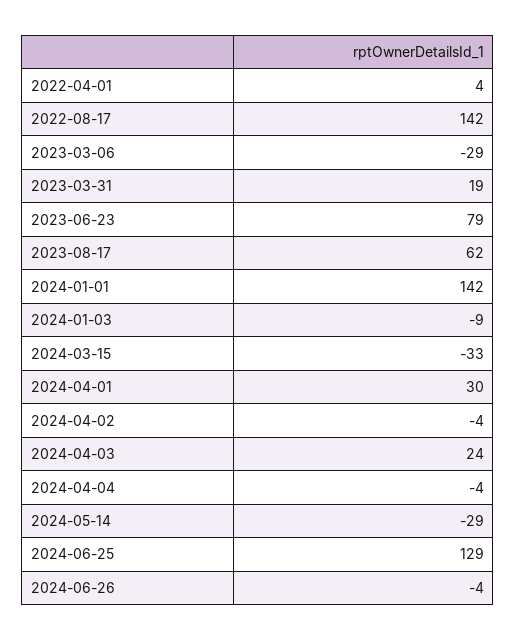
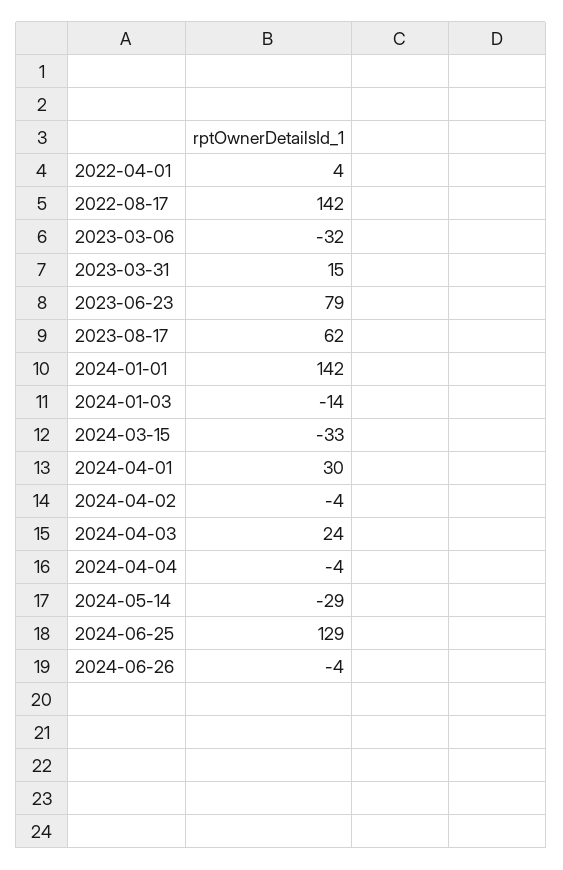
  {
    "2022-04-01": 4,
    "2022-08-17": 142,
-   "2023-03-06": -29,
+   "2023-03-06": -32,
-   "2023-03-31": 19,
+   "2023-03-31": 15,
    "2023-06-23": 79,
    "2023-08-17": 62,
    "2024-01-01": 142,
-   "2024-01-03": -9,
+   "2024-01-03": -14,
    "2024-03-15": -33,
    "2024-04-01": 30,
    "2024-04-02": -4,
    "2024-04-03": 24,
    "2024-04-04": -4,
    "2024-05-14": -29,
    "2024-06-25": 129,
    "2024-06-26": -4
  }

